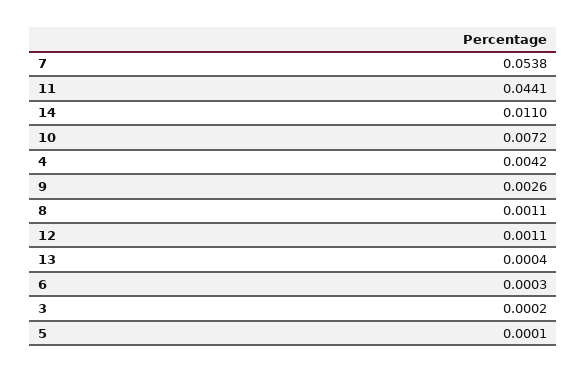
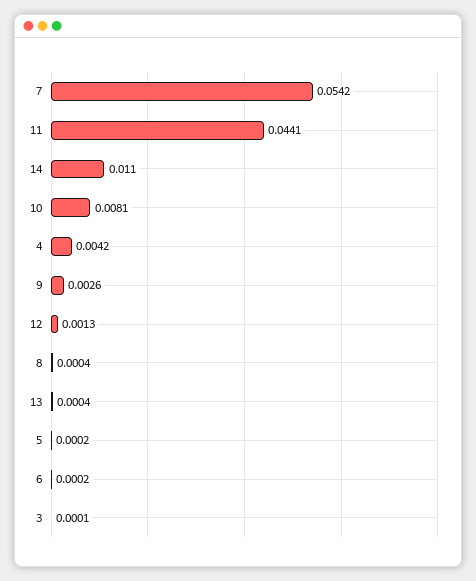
  {
-   "7": 0.0538,
+   "7": 0.0542,
    "11": 0.0441,
    "14": 0.011,
-   "10": 0.0072,
+   "10": 0.0081,
    "4": 0.0042,
    "9": 0.0026,
-   "8": 0.0011,
+   "8": 0.0004,
-   "12": 0.0011,
+   "12": 0.0013,
    "13": 0.0004,
-   "6": 0.0003,
+   "6": 0.0002,
-   "3": 0.0002,
+   "3": 0.0001,
-   "5": 0.0001
+   "5": 0.0002
  }

